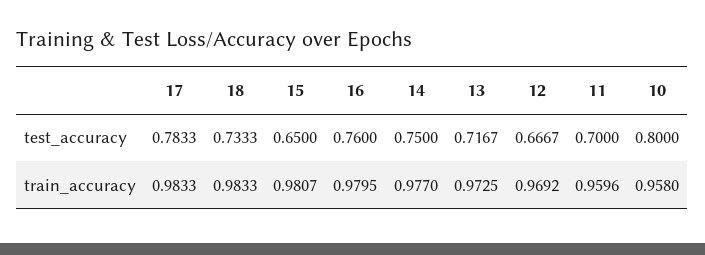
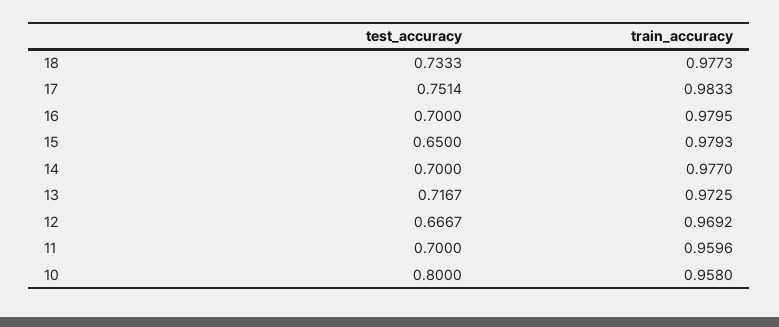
  {
    "17": {
-     "test_accuracy": 0.7833,
+     "test_accuracy": 0.7514,
      "train_accuracy": 0.9833
    },
    "18": {
      "test_accuracy": 0.7333,
-     "train_accuracy": 0.9833
+     "train_accuracy": 0.9773
    },
    "15": {
      "test_accuracy": 0.65,
-     "train_accuracy": 0.9807
+     "train_accuracy": 0.9793
    },
    "16": {
-     "test_accuracy": 0.76,
+     "test_accuracy": 0.7,
      "train_accuracy": 0.9795
    },
    "14": {
-     "test_accuracy": 0.75,
+     "test_accuracy": 0.7,
      "train_accuracy": 0.977
    },
    "13": {
      "test_accuracy": 0.7167,
      "train_accuracy": 0.9725
    },
    "12": {
      "test_accuracy": 0.6667,
      "train_accuracy": 0.9692
    },
    "11": {
      "test_accuracy": 0.7,
      "train_accuracy": 0.9596
    },
    "10": {
      "test_accuracy": 0.8,
      "train_accuracy": 0.958
    }
  }

